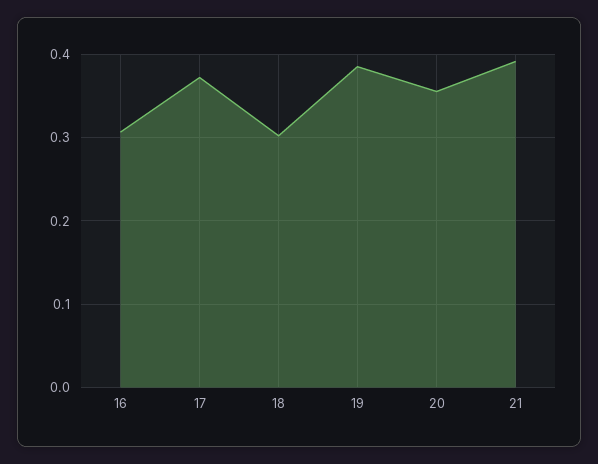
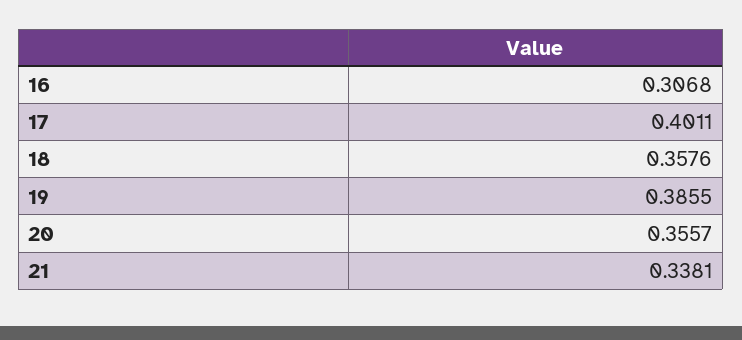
  {
    "16": 0.3068,
-   "17": 0.37,
+   "17": 0.4011,
-   "18": 0.3,
+   "18": 0.3576,
    "19": 0.3855,
    "20": 0.3557,
-   "21": 0.39
+   "21": 0.3381
  }

